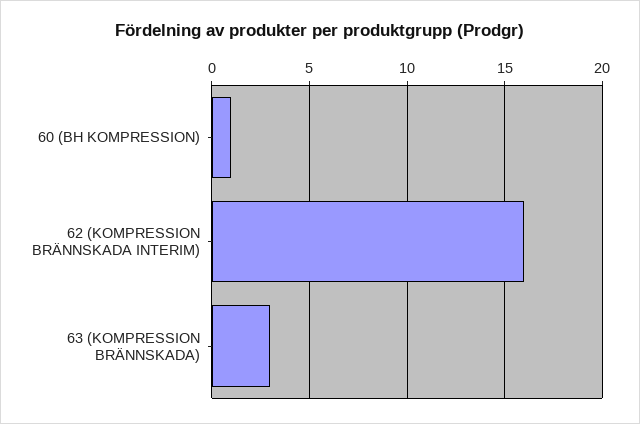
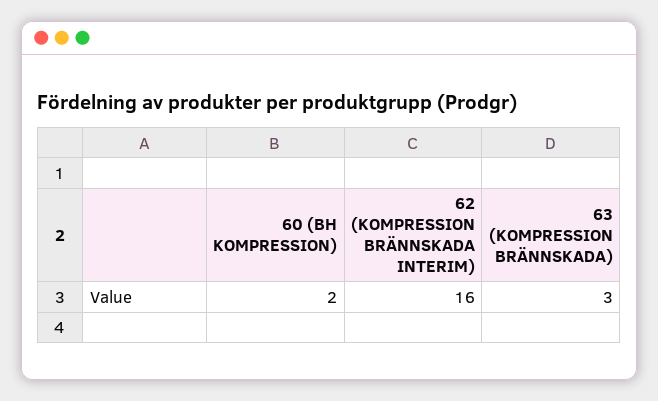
  {
-   "60 (BH KOMPRESSION)": 1,
+   "60 (BH KOMPRESSION)": 2,
    "62 (KOMPRESSION BRÄNNSKADA INTERIM)": 16,
    "63 (KOMPRESSION BRÄNNSKADA)": 3
  }

